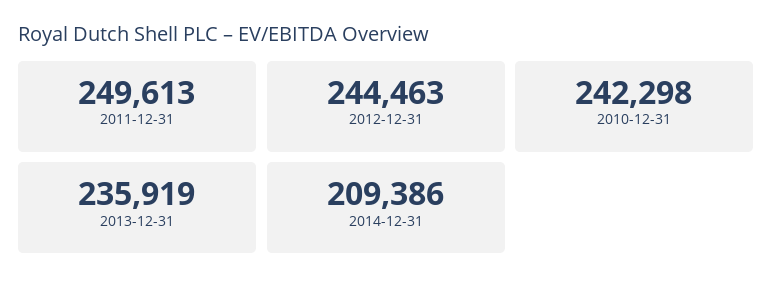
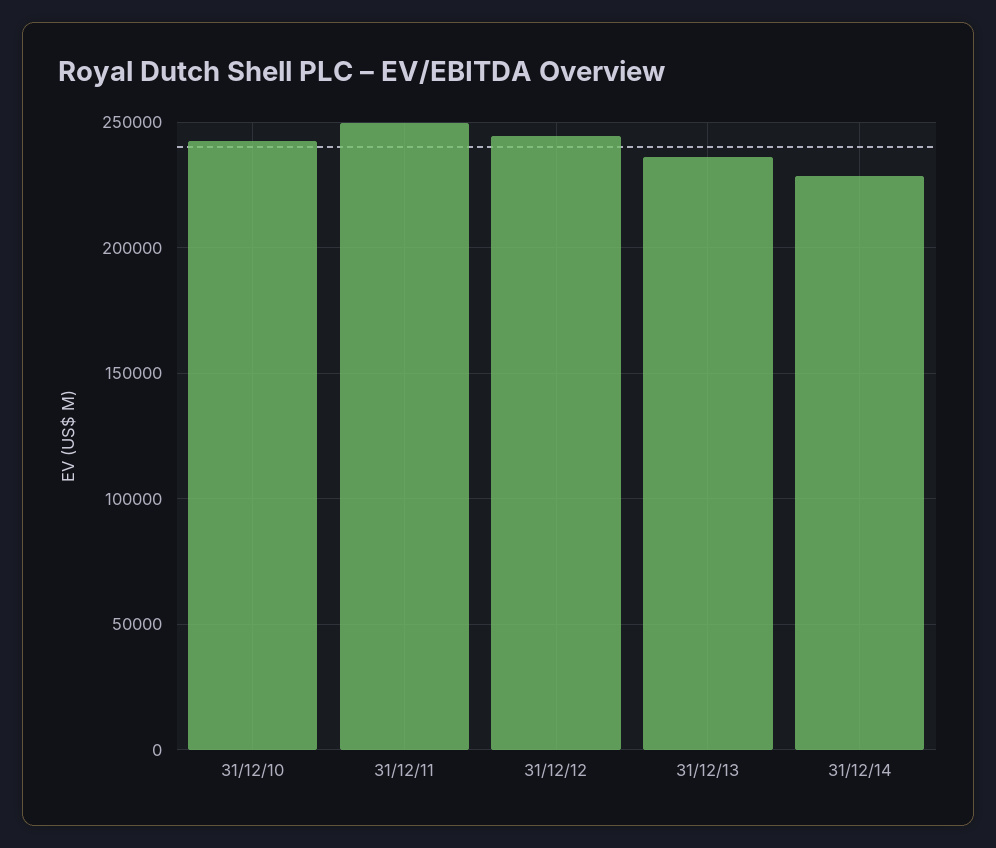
  {
    "2011-12-31": 249613,
    "2012-12-31": 244463,
    "2010-12-31": 242298,
    "2013-12-31": 235919,
-   "2014-12-31": 209386
+   "2014-12-31": 230000
  }

